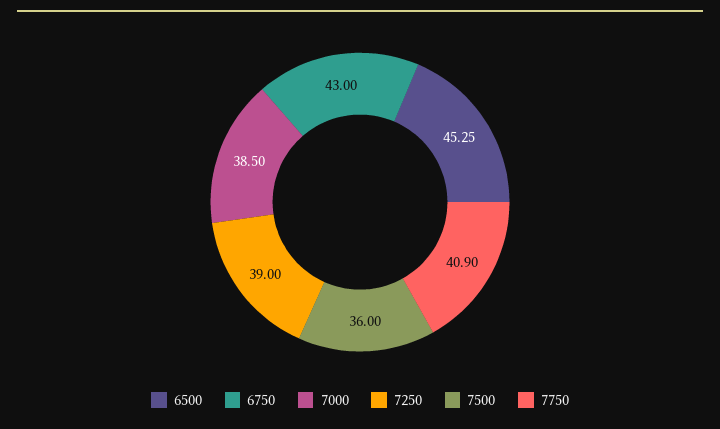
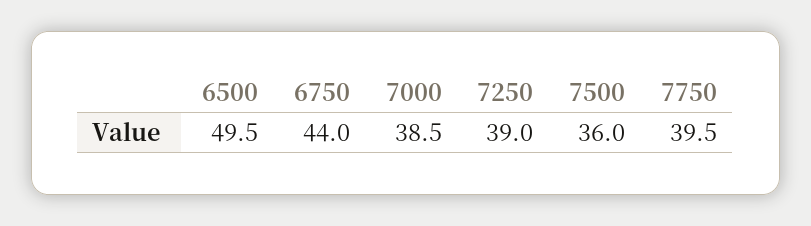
  {
-   "6500": 45.25,
+   "6500": 49.5,
-   "6750": 43,
+   "6750": 44,
    "7000": 38.5,
    "7250": 39,
    "7500": 36,
-   "7750": 40.9
+   "7750": 39.5
  }

